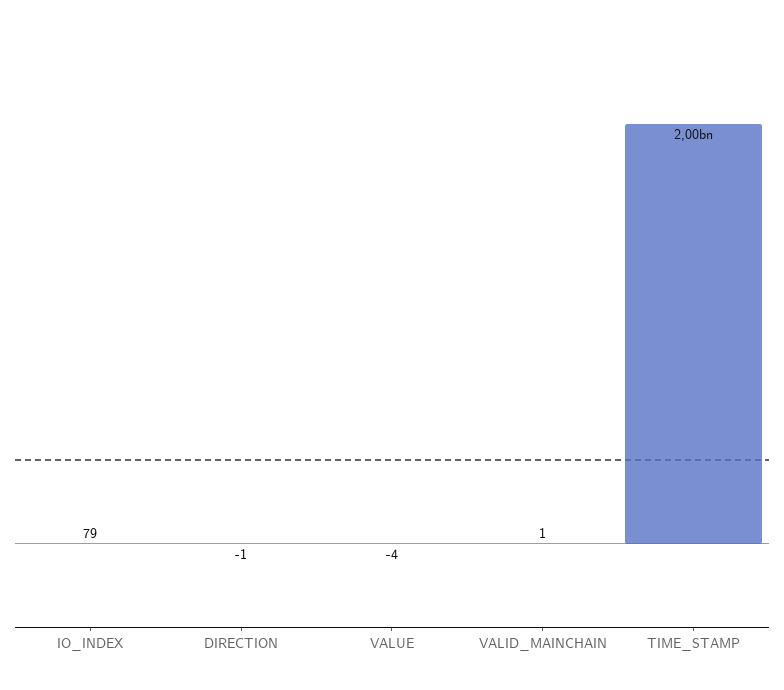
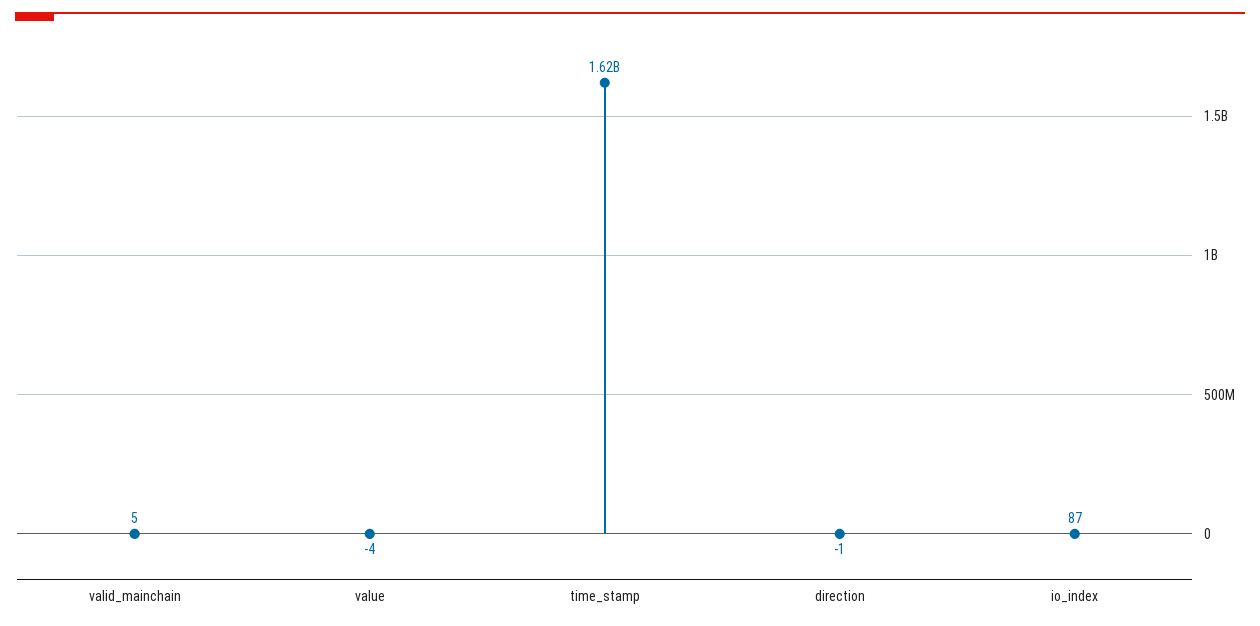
  {
-   "IO_INDEX": 79,
+   "IO_INDEX": 87,
    "DIRECTION": -1,
    "VALUE": -4,
-   "VALID_MAINCHAIN": 1,
+   "VALID_MAINCHAIN": 5,
-   "TIME_STAMP": 2000000000
+   "TIME_STAMP": 1620000000
  }

